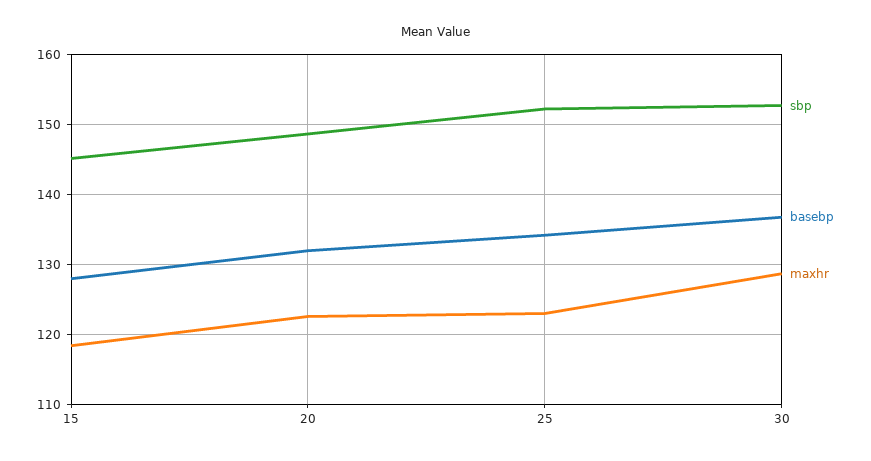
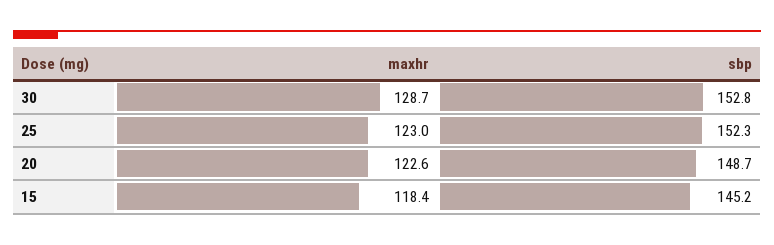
  {
    "sbp": {
      "15": 145.2,
      "20": 148.7,
      "25": 152.3,
      "30": 152.8
    },
-   "basebp": {
-     "15": 128,
-     "20": 132,
-     "25": 134,
-     "30": 137
-   },
    "maxhr": {
      "15": 118.4,
      "20": 122.6,
      "25": 123,
      "30": 128.7
    }
  }

